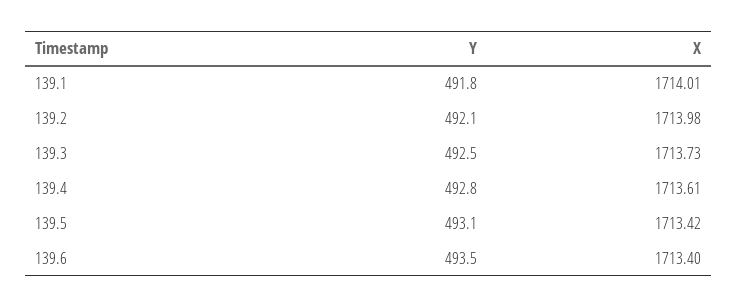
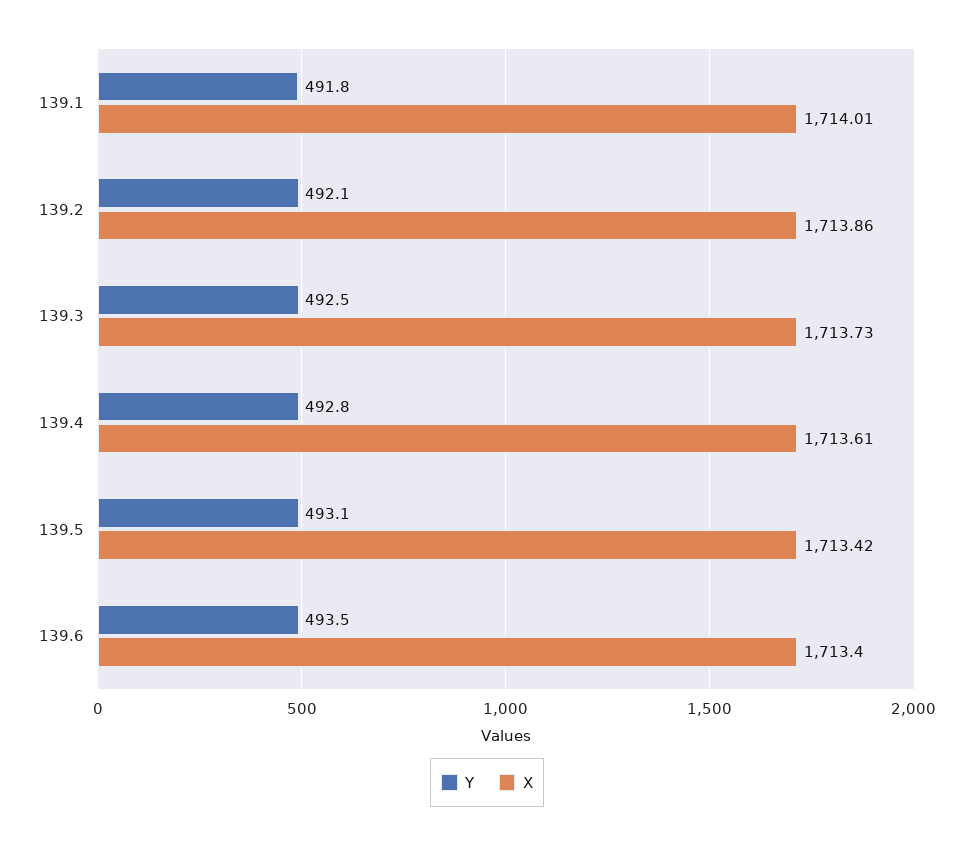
  {
    "Y": {
      "139.1": 491.8,
      "139.2": 492.1,
      "139.3": 492.5,
      "139.4": 492.8,
      "139.5": 493.1,
      "139.6": 493.5
    },
    "X": {
      "139.1": 1714.01,
-     "139.2": 1713.98,
+     "139.2": 1713.86,
      "139.3": 1713.73,
      "139.4": 1713.61,
      "139.5": 1713.42,
      "139.6": 1713.4
    }
  }

